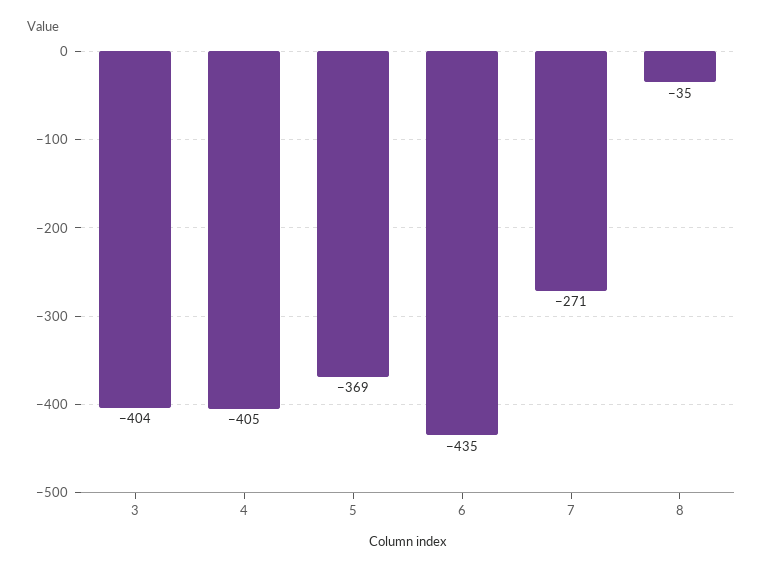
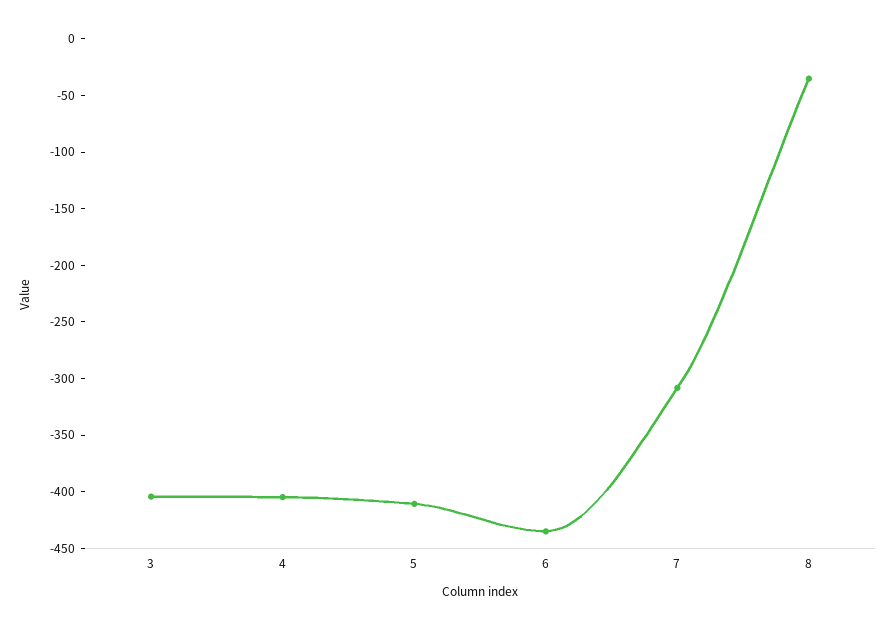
  {
    "3": -404,
    "4": -405,
-   "5": -369,
+   "5": -410,
    "6": -435,
-   "7": -271,
+   "7": -310,
    "8": -35
  }

